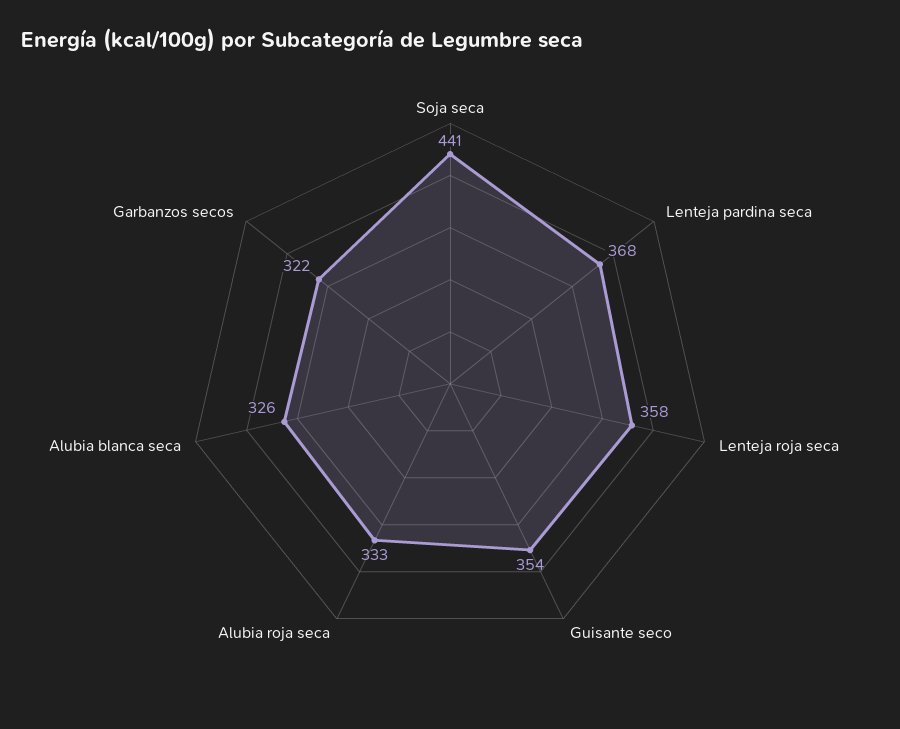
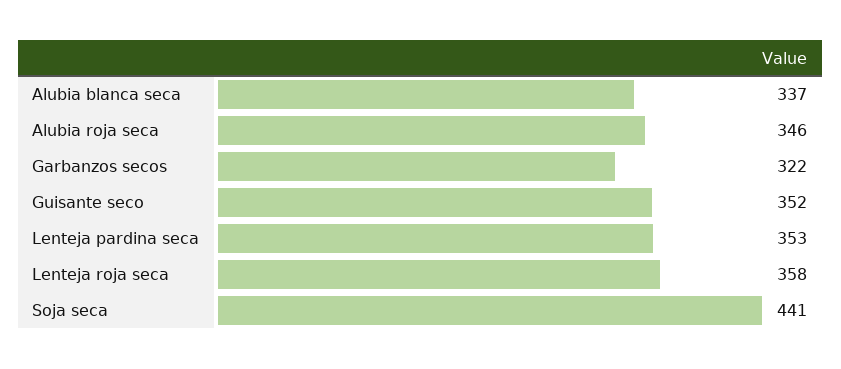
  {
    "Soja seca": 441,
-   "Lenteja pardina seca": 368,
+   "Lenteja pardina seca": 353,
    "Lenteja roja seca": 358,
-   "Guisante seco": 354,
+   "Guisante seco": 352,
-   "Alubia roja seca": 333,
+   "Alubia roja seca": 346,
-   "Alubia blanca seca": 326,
+   "Alubia blanca seca": 337,
    "Garbanzos secos": 322
  }

